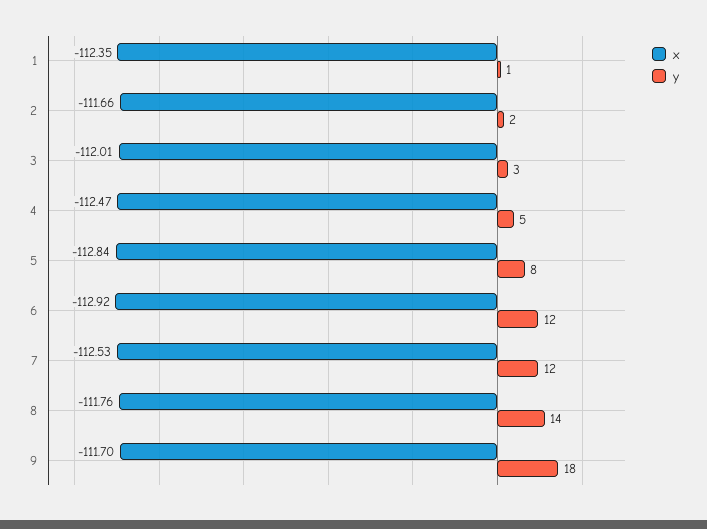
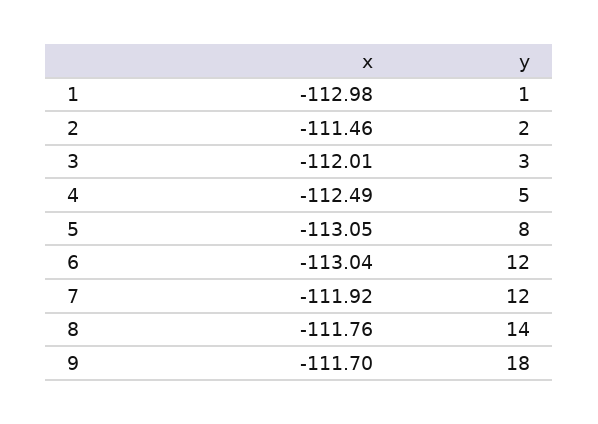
  {
    "x": {
-     "1": -112.35,
+     "1": -112.98,
-     "2": -111.66,
+     "2": -111.46,
      "3": -112.01,
-     "4": -112.47,
+     "4": -112.49,
-     "5": -112.84,
+     "5": -113.05,
-     "6": -112.92,
+     "6": -113.04,
-     "7": -112.53,
+     "7": -111.92,
      "8": -111.76,
      "9": -111.7
    },
    "y": {
      "1": 1,
      "2": 2,
      "3": 3,
      "4": 5,
      "5": 8,
      "6": 12,
      "7": 12,
      "8": 14,
      "9": 18
    }
  }

